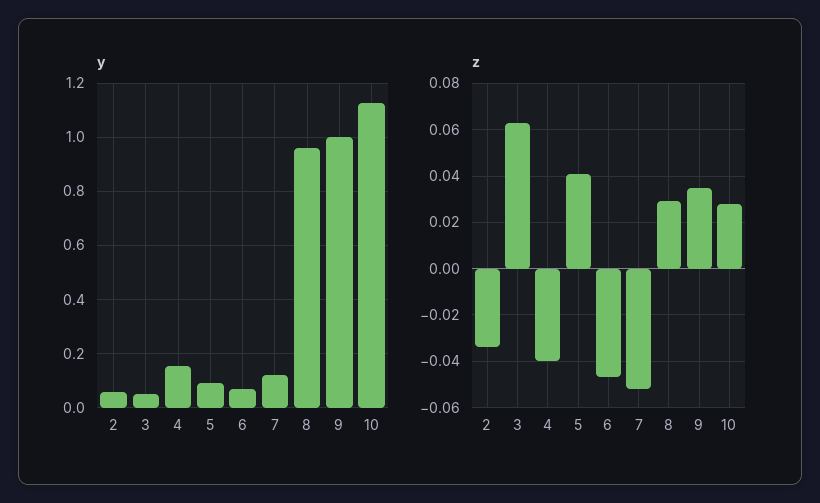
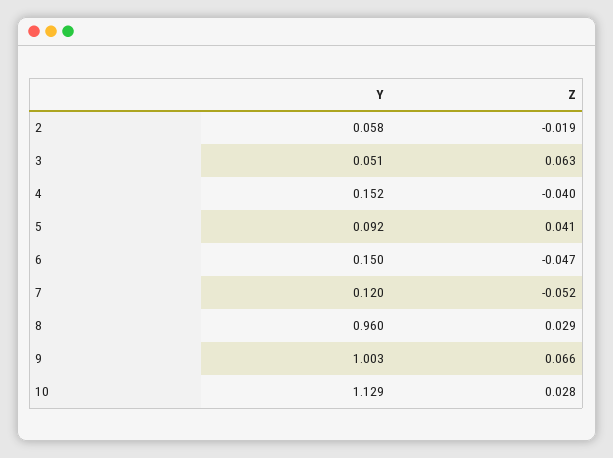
  {
    "y": {
      "2": 0.058,
      "3": 0.051,
      "4": 0.152,
      "5": 0.092,
-     "6": 0.075,
+     "6": 0.15,
      "7": 0.12,
      "8": 0.96,
      "9": 1.003,
      "10": 1.129
    },
    "z": {
-     "2": -0.035,
+     "2": -0.019,
      "3": 0.063,
      "4": -0.04,
      "5": 0.041,
      "6": -0.047,
      "7": -0.052,
      "8": 0.029,
-     "9": 0.035,
+     "9": 0.066,
      "10": 0.028
    }
  }

